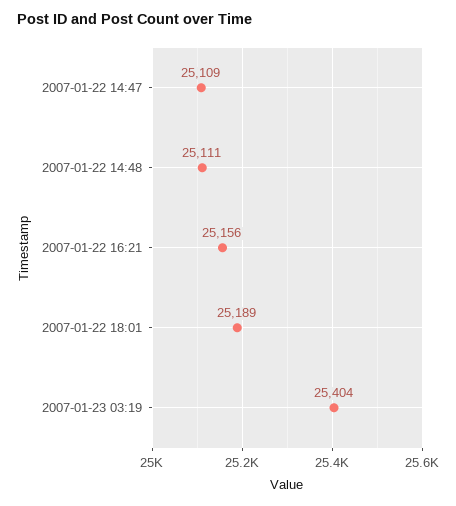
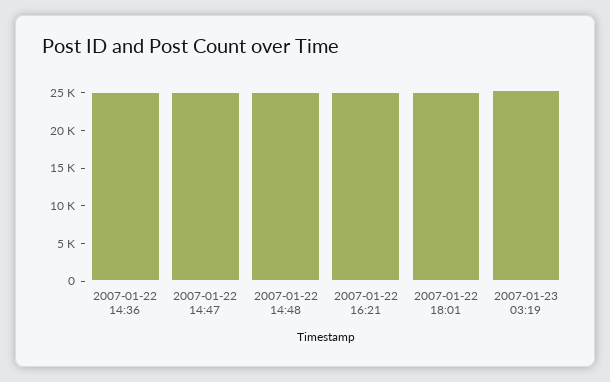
  {
    "2007-01-22 14:47": 25109,
    "2007-01-22 14:48": 25111,
    "2007-01-22 16:21": 25156,
    "2007-01-22 18:01": 25189,
-   "2007-01-23 03:19": 25404
+   "2007-01-23 03:19": 25404,
+   "2007-01-22 14:36": 25000
  }

